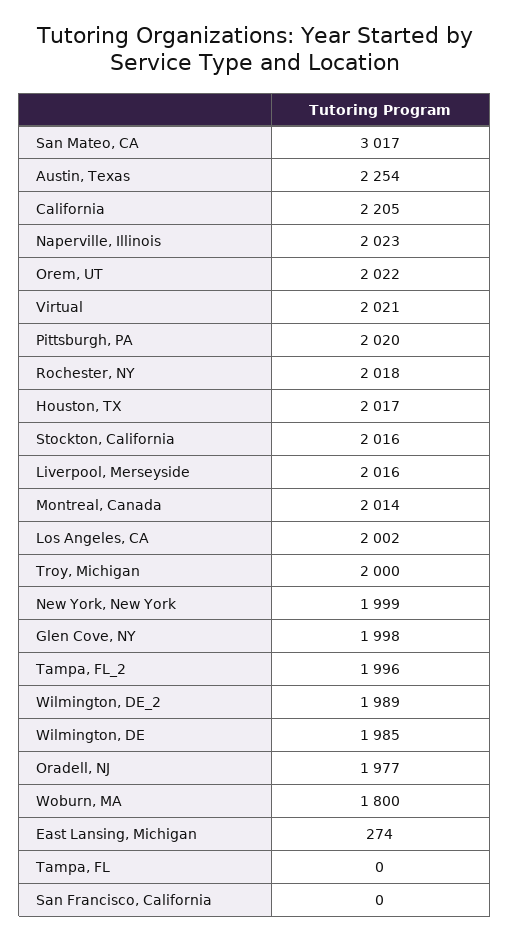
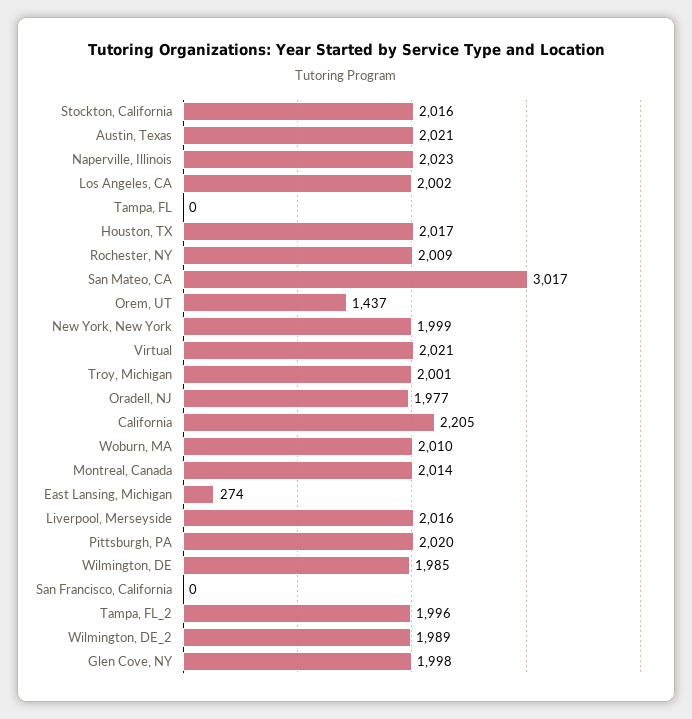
  {
    "San Mateo, CA": 3017,
-   "Austin, Texas": 2254,
+   "Austin, Texas": 2021,
    "California": 2205,
    "Naperville, Illinois": 2023,
-   "Orem, UT": 2022,
+   "Orem, UT": 1437,
    "Virtual": 2021,
    "Pittsburgh, PA": 2020,
-   "Rochester, NY": 2018,
+   "Rochester, NY": 2009,
    "Houston, TX": 2017,
    "Stockton, California": 2016,
    "Liverpool, Merseyside": 2016,
    "Montreal, Canada": 2014,
    "Los Angeles, CA": 2002,
-   "Troy, Michigan": 2000,
+   "Troy, Michigan": 2001,
    "New York, New York": 1999,
    "Glen Cove, NY": 1998,
    "Tampa, FL_2": 1996,
    "Wilmington, DE_2": 1989,
    "Wilmington, DE": 1985,
    "Oradell, NJ": 1977,
-   "Woburn, MA": 1800,
+   "Woburn, MA": 2010,
    "East Lansing, Michigan": 274,
    "Tampa, FL": 0,
    "San Francisco, California": 0
  }

